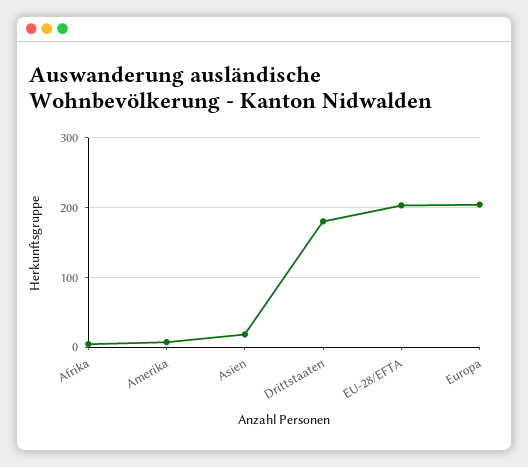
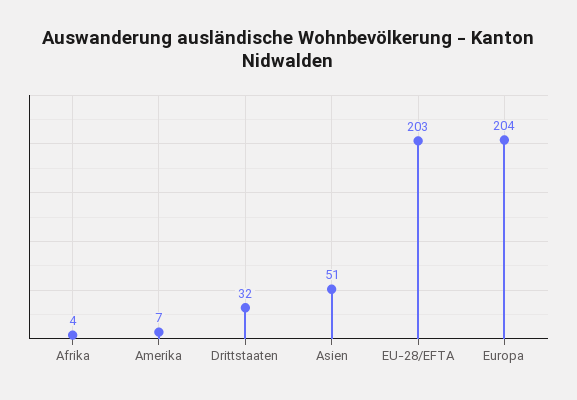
  {
    "Afrika": 4,
    "Amerika": 7,
-   "Asien": 20,
+   "Asien": 51,
-   "Drittstaaten": 180,
+   "Drittstaaten": 32,
    "EU-28/EFTA": 203,
    "Europa": 204
  }

